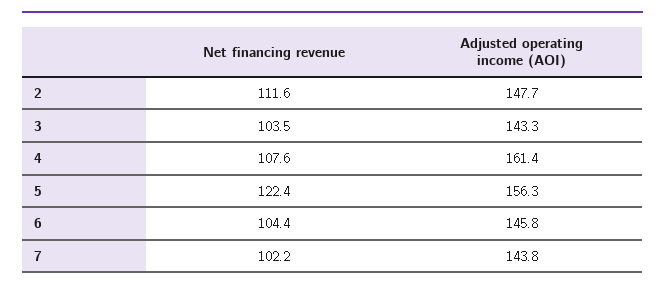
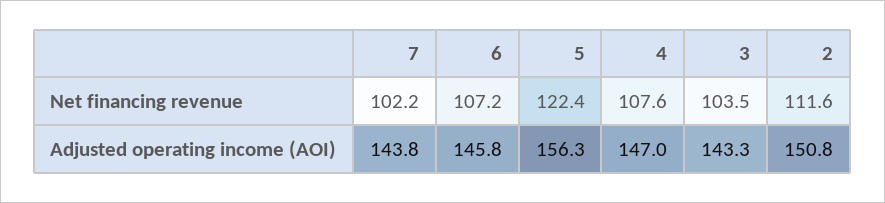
  {
    "Net financing revenue": {
      "2": 111.6,
      "3": 103.5,
      "4": 107.6,
      "5": 122.4,
-     "6": 104.4,
+     "6": 107.2,
      "7": 102.2
    },
    "Adjusted operating income (AOI)": {
-     "2": 147.7,
+     "2": 150.8,
      "3": 143.3,
-     "4": 161.4,
+     "4": 147,
      "5": 156.3,
      "6": 145.8,
      "7": 143.8
    }
  }

